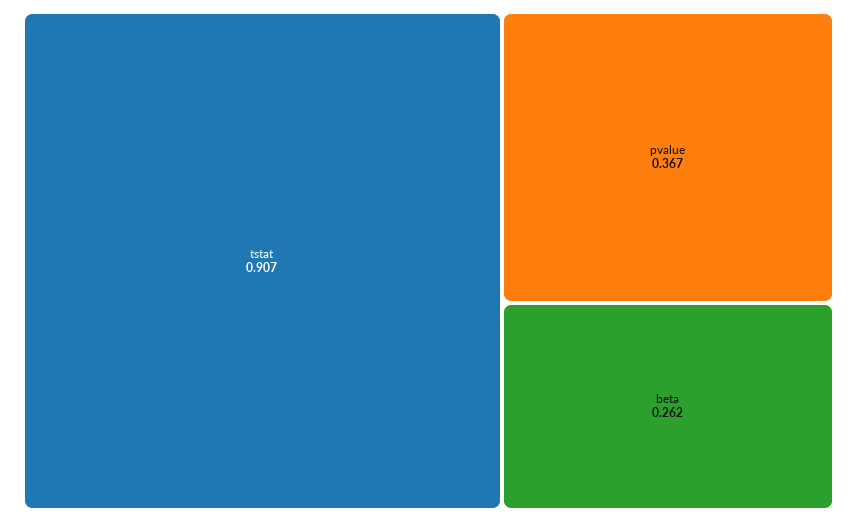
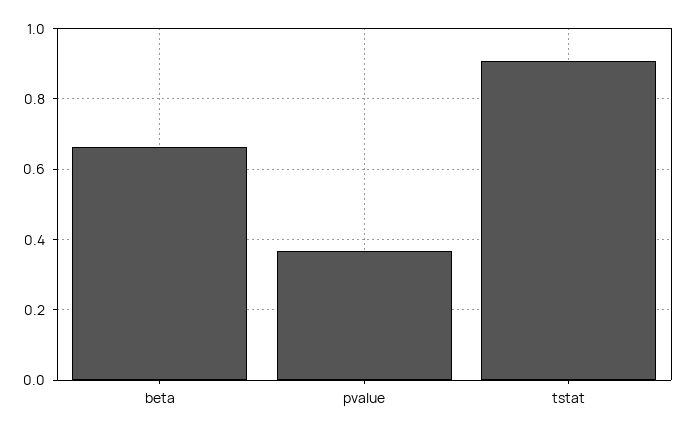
  {
    "tstat": 0.907,
    "pvalue": 0.367,
-   "beta": 0.262
+   "beta": 0.66
  }

